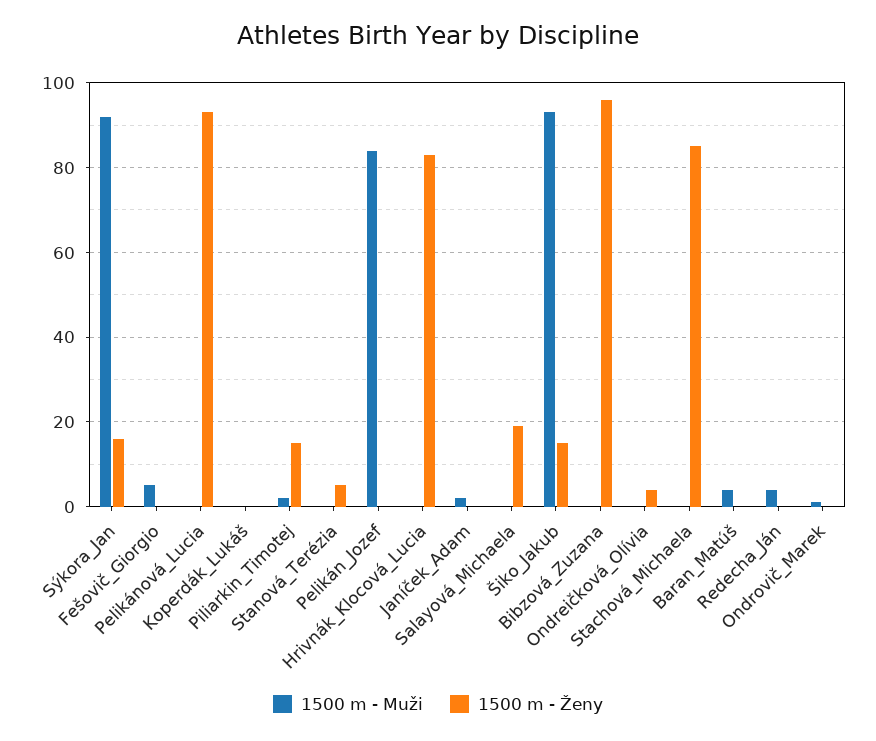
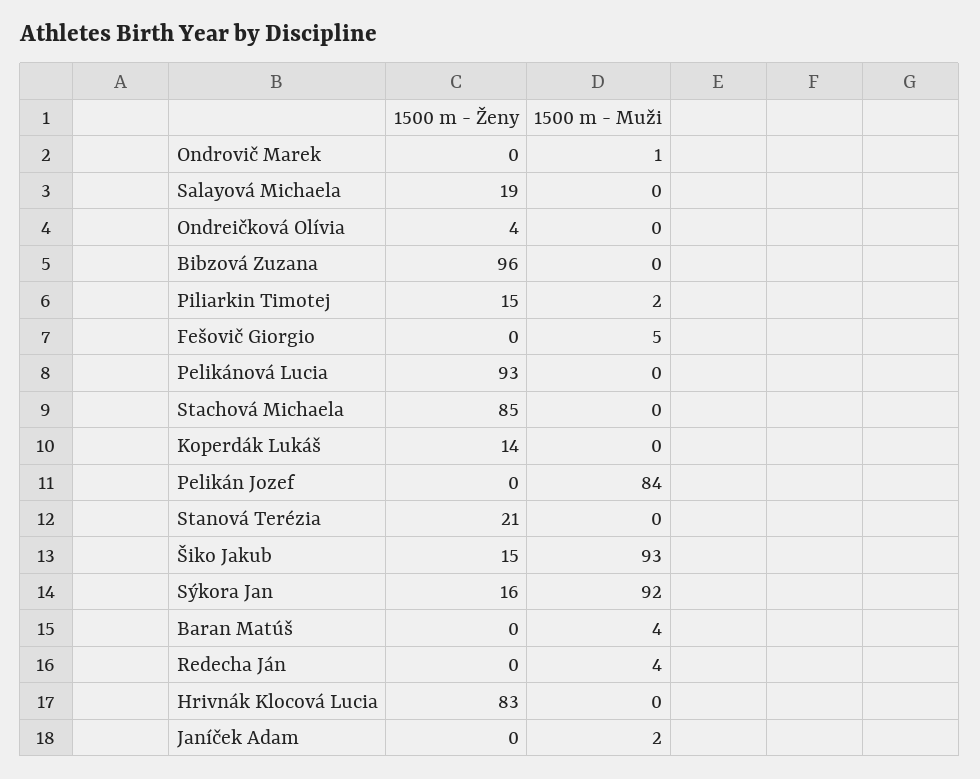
  {
    "1500 m - Muži": {
      "Sýkora_Jan": 92,
      "Fešovič_Giorgio": 5,
      "Pelikánová_Lucia": 0,
      "Koperdák_Lukáš": 0,
      "Piliarkin_Timotej": 2,
      "Stanová_Terézia": 0,
      "Pelikán_Jozef": 84,
      "Hrivnák_Klocová_Lucia": 0,
      "Janíček_Adam": 2,
      "Salayová_Michaela": 0,
      "Šiko_Jakub": 93,
      "Bibzová_Zuzana": 0,
      "Ondreičková_Olívia": 0,
      "Stachová_Michaela": 0,
      "Baran_Matúš": 4,
      "Redecha_Ján": 4,
      "Ondrovič_Marek": 1
    },
    "1500 m - Ženy": {
      "Sýkora_Jan": 16,
      "Fešovič_Giorgio": 0,
      "Pelikánová_Lucia": 93,
-     "Koperdák_Lukáš": 0,
+     "Koperdák_Lukáš": 14,
      "Piliarkin_Timotej": 15,
-     "Stanová_Terézia": 5,
+     "Stanová_Terézia": 21,
      "Pelikán_Jozef": 0,
      "Hrivnák_Klocová_Lucia": 83,
      "Janíček_Adam": 0,
      "Salayová_Michaela": 19,
      "Šiko_Jakub": 15,
      "Bibzová_Zuzana": 96,
      "Ondreičková_Olívia": 4,
      "Stachová_Michaela": 85,
      "Baran_Matúš": 0,
      "Redecha_Ján": 0,
      "Ondrovič_Marek": 0
    }
  }

